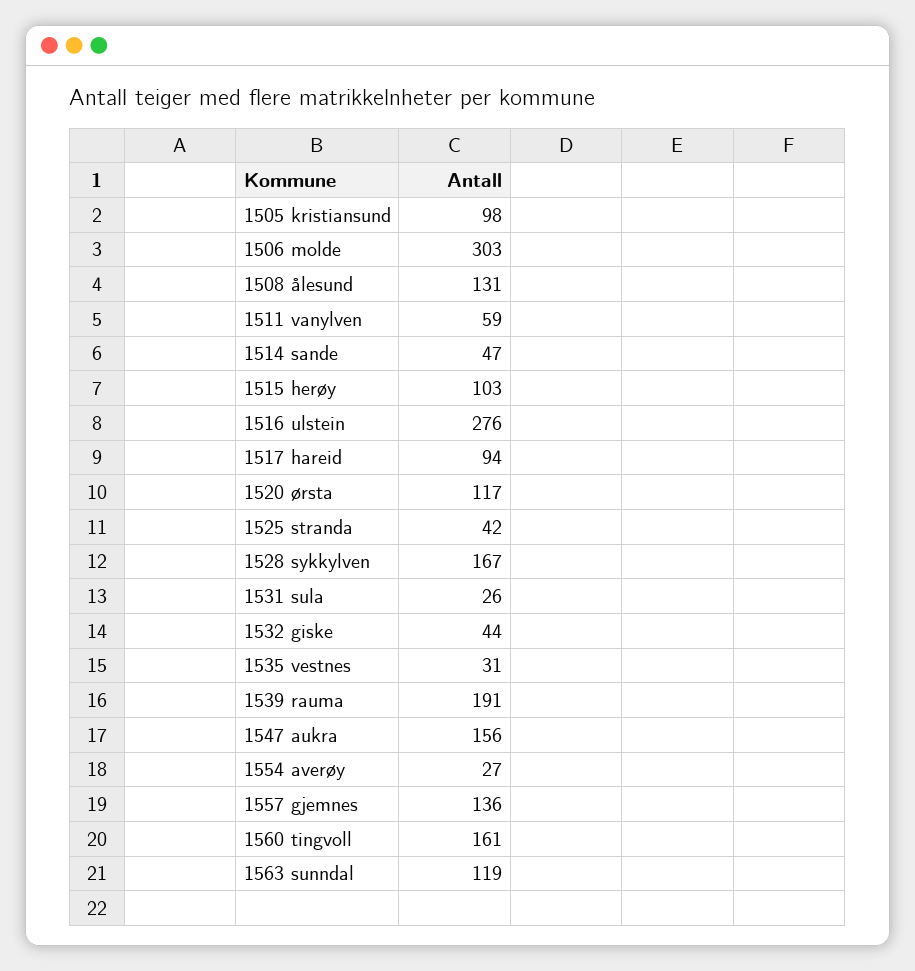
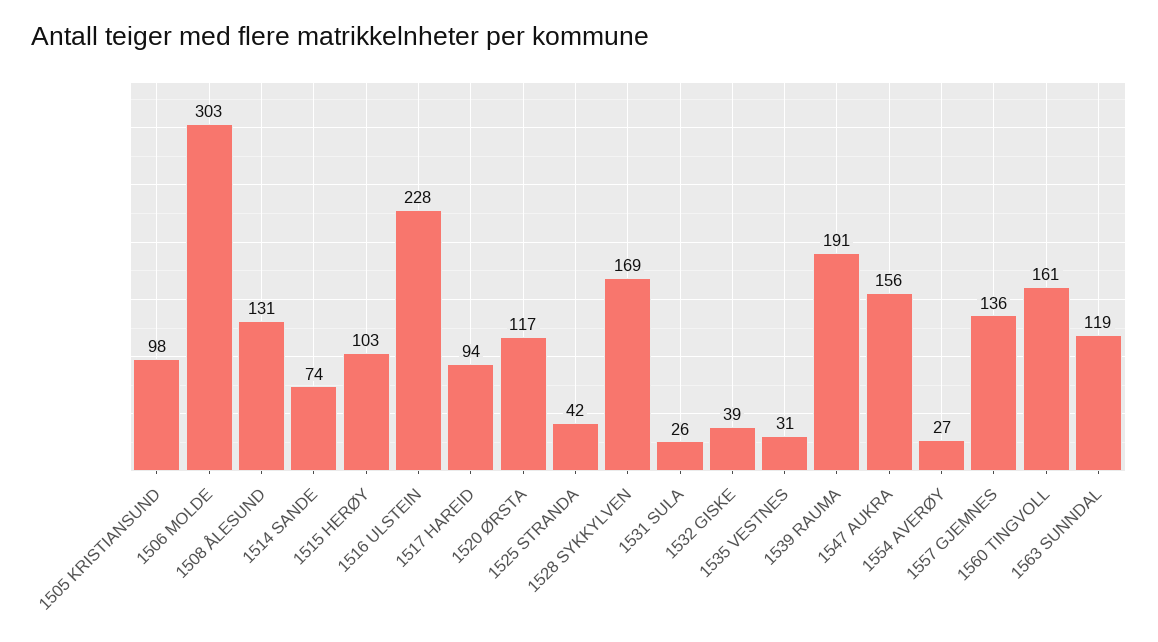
  {
    "1505 kristiansund": 98,
    "1506 molde": 303,
    "1508 ålesund": 131,
-   "1511 vanylven": 59,
-   "1514 sande": 47,
+   "1514 sande": 74,
    "1515 herøy": 103,
-   "1516 ulstein": 276,
+   "1516 ulstein": 228,
    "1517 hareid": 94,
    "1520 ørsta": 117,
    "1525 stranda": 42,
-   "1528 sykkylven": 167,
+   "1528 sykkylven": 169,
    "1531 sula": 26,
-   "1532 giske": 44,
+   "1532 giske": 39,
    "1535 vestnes": 31,
    "1539 rauma": 191,
    "1547 aukra": 156,
    "1554 averøy": 27,
    "1557 gjemnes": 136,
    "1560 tingvoll": 161,
    "1563 sunndal": 119
  }

